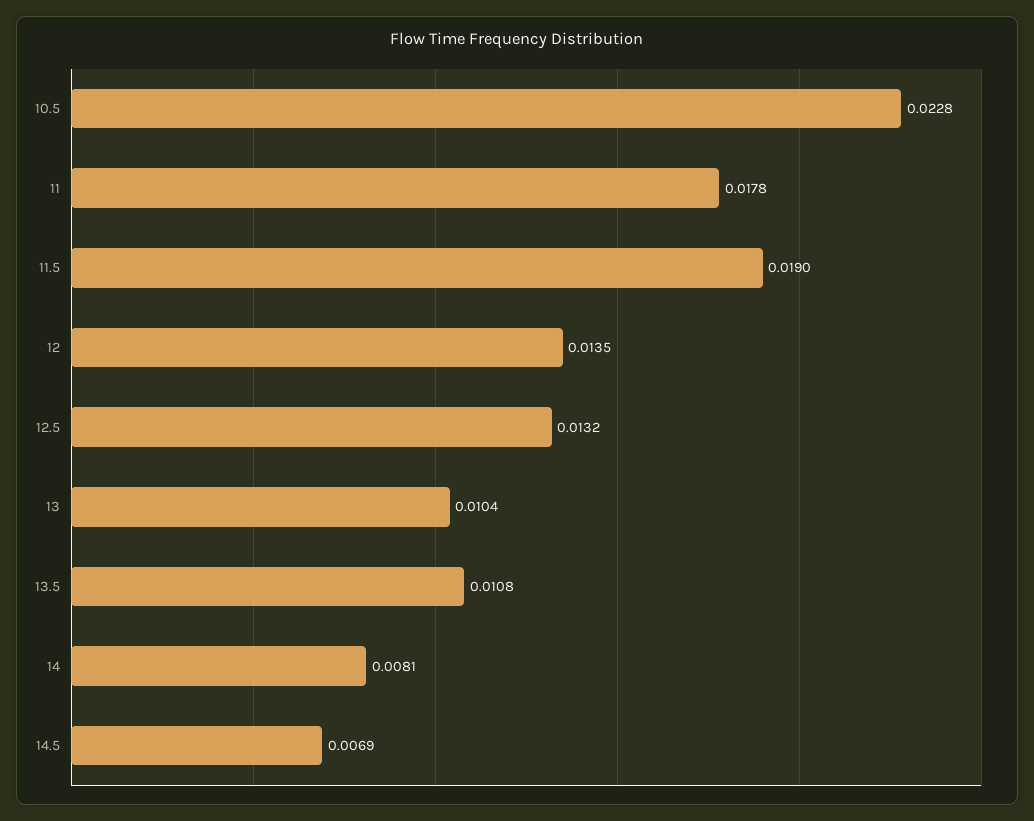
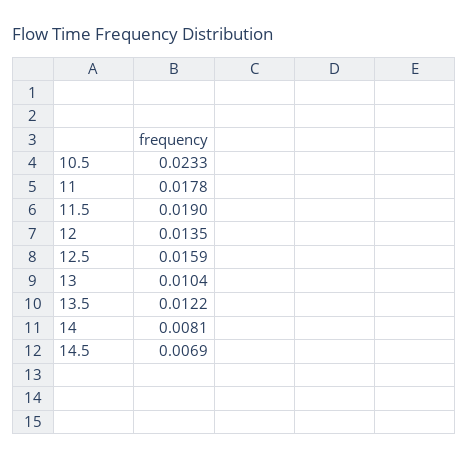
  {
-   "10.5": 0.0228,
+   "10.5": 0.0233,
    "11": 0.0178,
    "11.5": 0.019,
    "12": 0.0135,
-   "12.5": 0.0132,
+   "12.5": 0.0159,
    "13": 0.0104,
-   "13.5": 0.0108,
+   "13.5": 0.0122,
    "14": 0.0081,
    "14.5": 0.0069
  }

